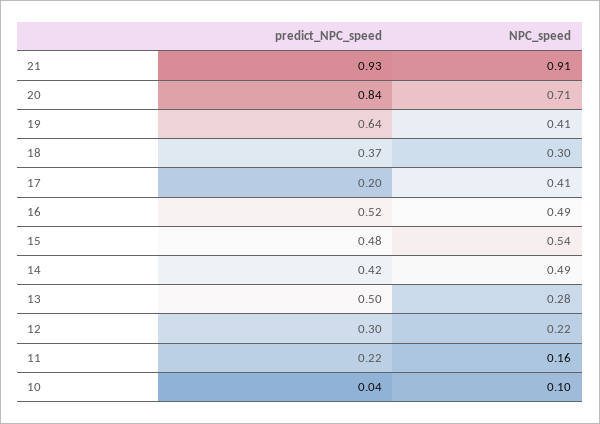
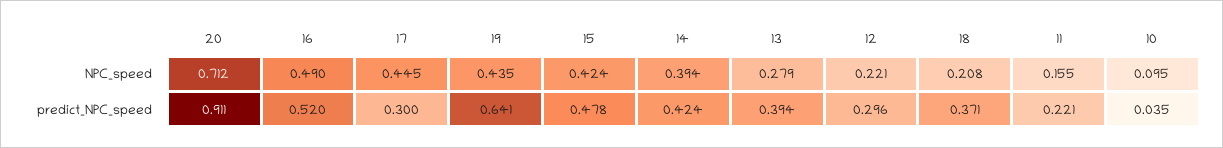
  {
    "predict_NPC_speed": {
-     "21": 0.93,
-     "20": 0.84,
+     "20": 0.911,
      "19": 0.641,
      "18": 0.371,
-     "17": 0.2,
+     "17": 0.3,
      "16": 0.52,
      "15": 0.478,
      "14": 0.424,
-     "13": 0.5,
+     "13": 0.394,
      "12": 0.296,
      "11": 0.221,
      "10": 0.035
    },
    "NPC_speed": {
-     "21": 0.91,
      "20": 0.712,
-     "19": 0.41,
+     "19": 0.435,
-     "18": 0.3,
+     "18": 0.208,
-     "17": 0.41,
+     "17": 0.445,
      "16": 0.49,
-     "15": 0.54,
+     "15": 0.424,
-     "14": 0.49,
+     "14": 0.394,
      "13": 0.279,
      "12": 0.221,
      "11": 0.155,
      "10": 0.095
    }
  }

